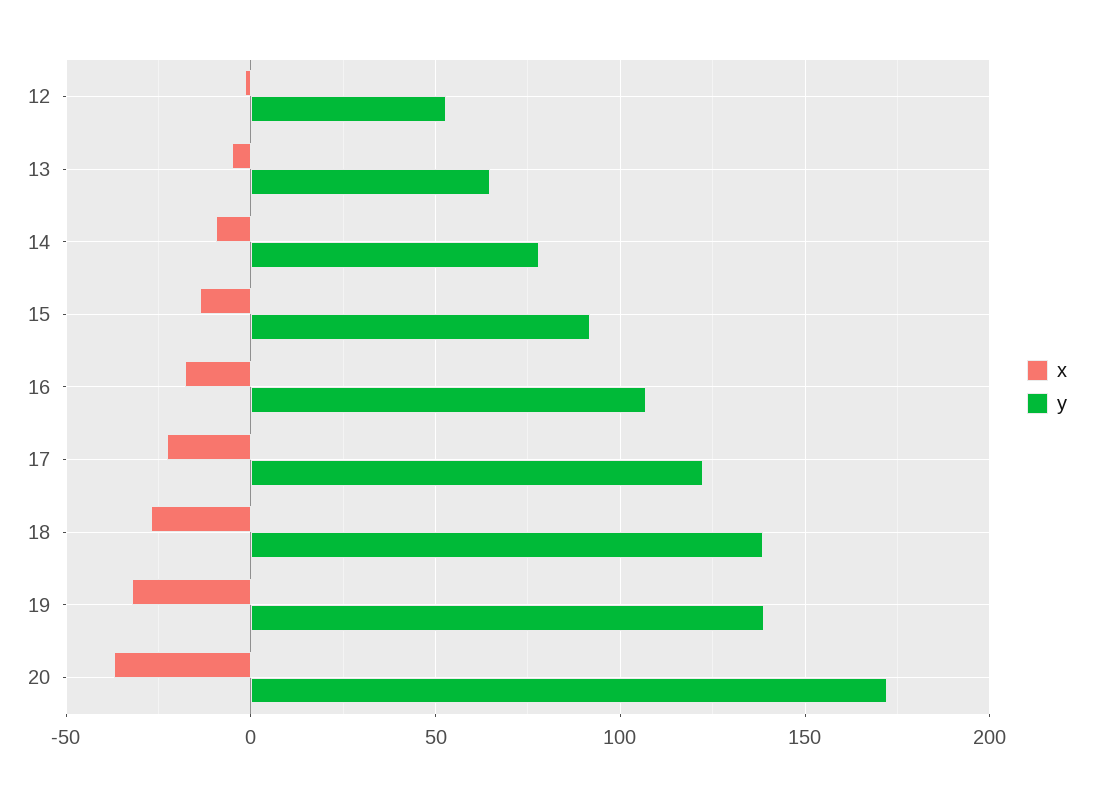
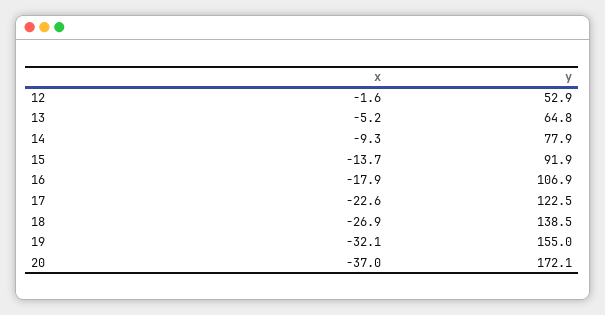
  {
    "x": {
      "12": -1.6,
      "13": -5.2,
      "14": -9.3,
      "15": -13.7,
      "16": -17.9,
      "17": -22.6,
      "18": -26.9,
      "19": -32.1,
      "20": -37
    },
    "y": {
      "12": 52.9,
      "13": 64.8,
      "14": 77.9,
      "15": 91.9,
      "16": 106.9,
      "17": 122.5,
      "18": 138.5,
-     "19": 140,
+     "19": 155,
      "20": 172.1
    }
  }

